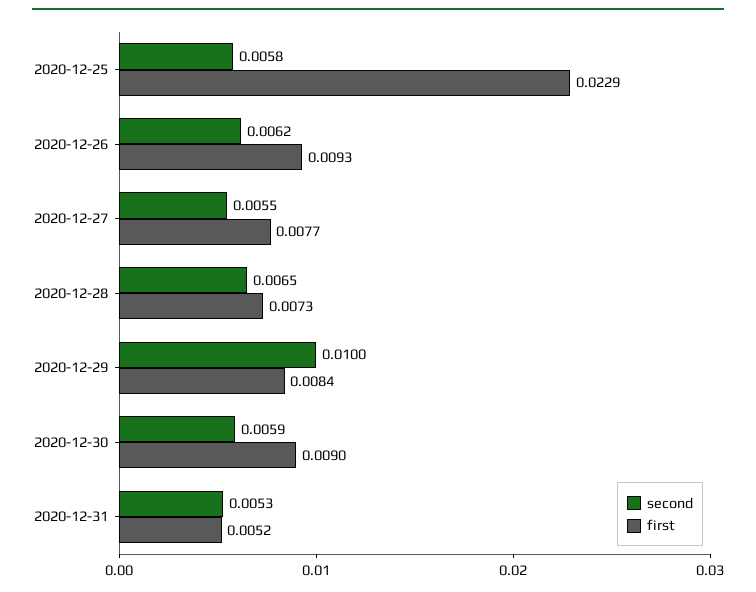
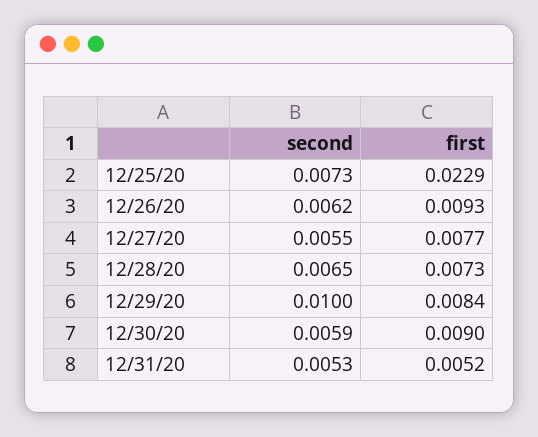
  {
    "second": {
-     "2020-12-25": 0.0058,
+     "2020-12-25": 0.0073,
      "2020-12-26": 0.0062,
      "2020-12-27": 0.0055,
      "2020-12-28": 0.0065,
      "2020-12-29": 0.01,
      "2020-12-30": 0.0059,
      "2020-12-31": 0.0053
    },
    "first": {
      "2020-12-25": 0.0229,
      "2020-12-26": 0.0093,
      "2020-12-27": 0.0077,
      "2020-12-28": 0.0073,
      "2020-12-29": 0.0084,
      "2020-12-30": 0.009,
      "2020-12-31": 0.0052
    }
  }

